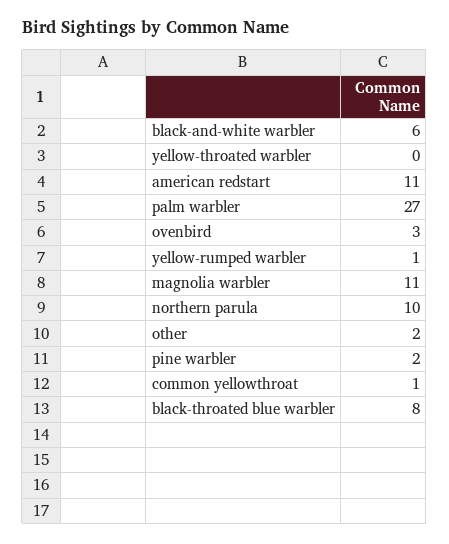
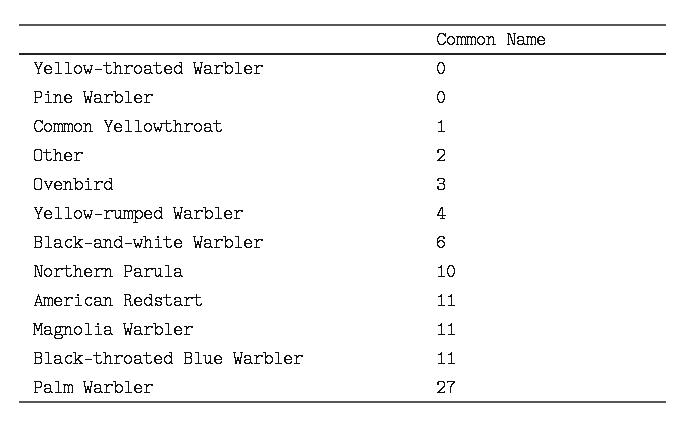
  {
    "black-and-white warbler": 6,
    "yellow-throated warbler": 0,
    "american redstart": 11,
    "palm warbler": 27,
    "ovenbird": 3,
-   "yellow-rumped warbler": 1,
+   "yellow-rumped warbler": 4,
    "magnolia warbler": 11,
    "northern parula": 10,
    "other": 2,
-   "pine warbler": 2,
+   "pine warbler": 0,
    "common yellowthroat": 1,
-   "black-throated blue warbler": 8
+   "black-throated blue warbler": 11
  }

